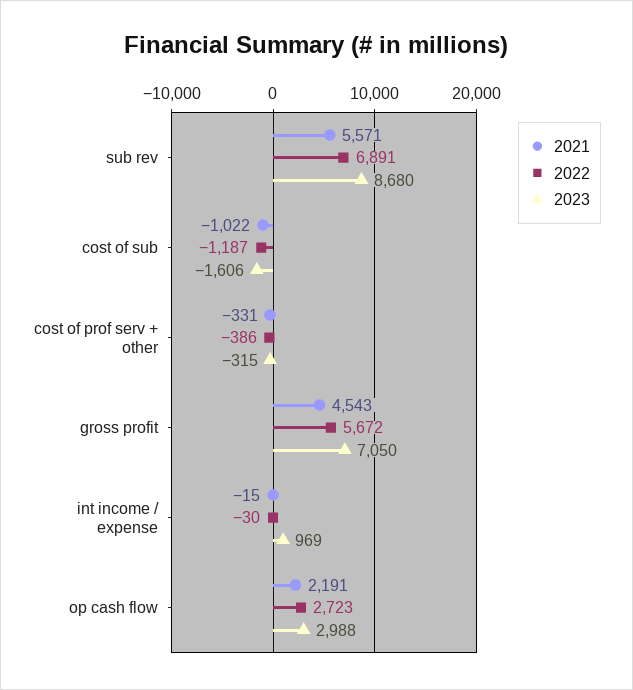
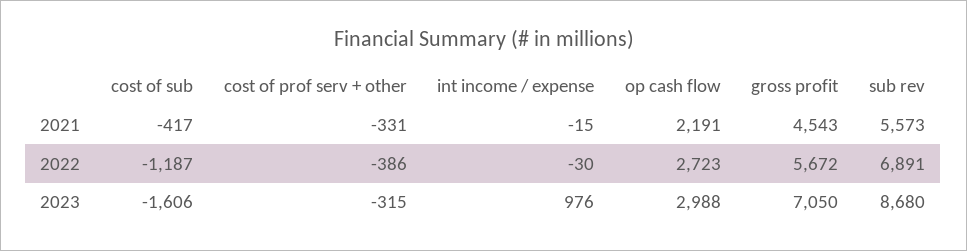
  {
    "2021": {
-     "sub rev": 5571,
+     "sub rev": 5573,
-     "cost of sub": -1022,
+     "cost of sub": -417,
      "cost of prof serv + other": -331,
      "gross profit": 4543,
      "int income / expense": -15,
      "op cash flow": 2191
    },
    "2022": {
      "sub rev": 6891,
      "cost of sub": -1187,
      "cost of prof serv + other": -386,
      "gross profit": 5672,
      "int income / expense": -30,
      "op cash flow": 2723
    },
    "2023": {
      "sub rev": 8680,
      "cost of sub": -1606,
      "cost of prof serv + other": -315,
      "gross profit": 7050,
-     "int income / expense": 969,
+     "int income / expense": 976,
      "op cash flow": 2988
    }
  }

